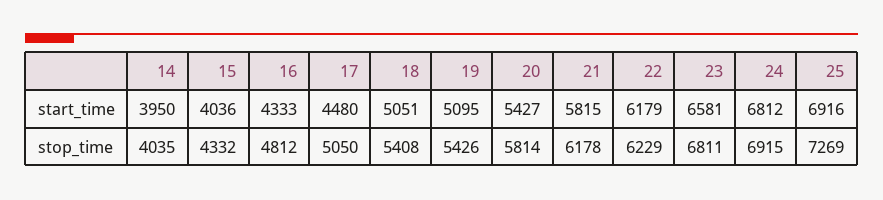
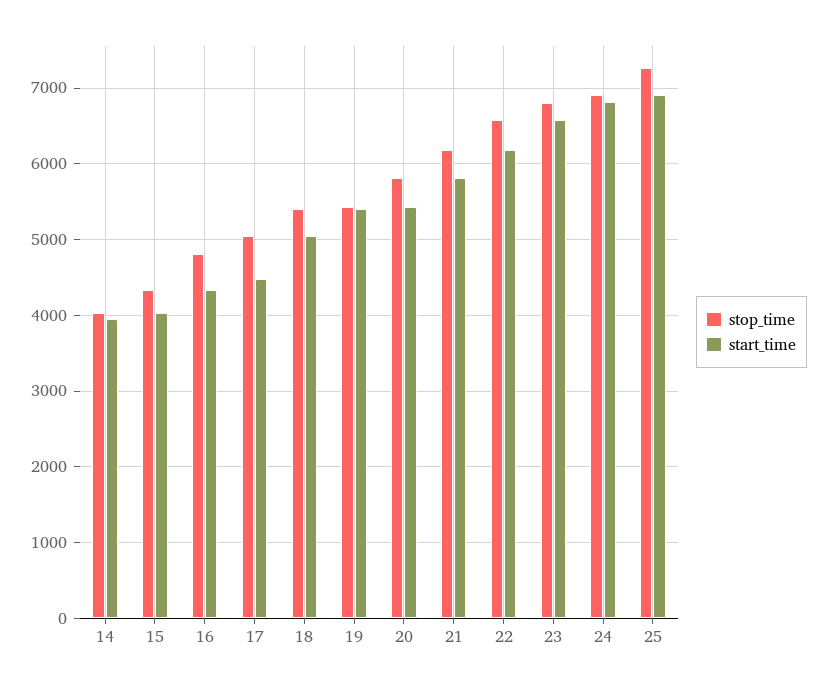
  {
    "start_time": {
      "14": 3950,
      "15": 4036,
      "16": 4333,
      "17": 4480,
      "18": 5051,
-     "19": 5095,
+     "19": 5400,
      "20": 5427,
      "21": 5815,
      "22": 6179,
      "23": 6581,
      "24": 6812,
      "25": 6916
    },
    "stop_time": {
      "14": 4035,
      "15": 4332,
      "16": 4812,
      "17": 5050,
      "18": 5408,
      "19": 5426,
      "20": 5814,
      "21": 6178,
-     "22": 6229,
+     "22": 6600,
      "23": 6811,
      "24": 6915,
      "25": 7269
    }
  }

